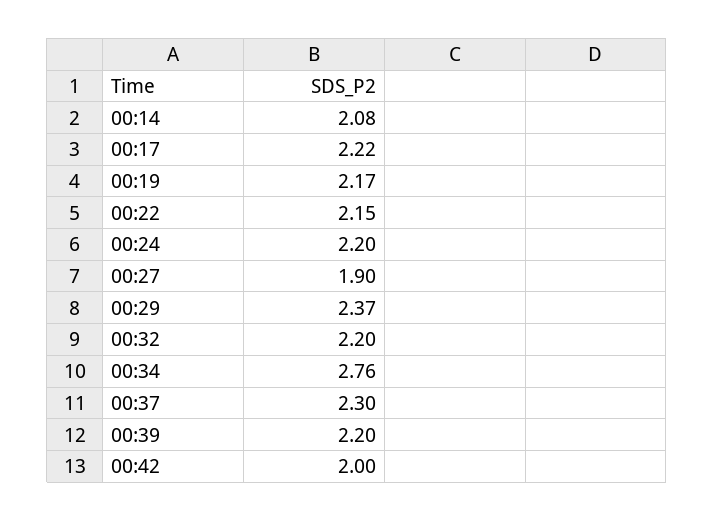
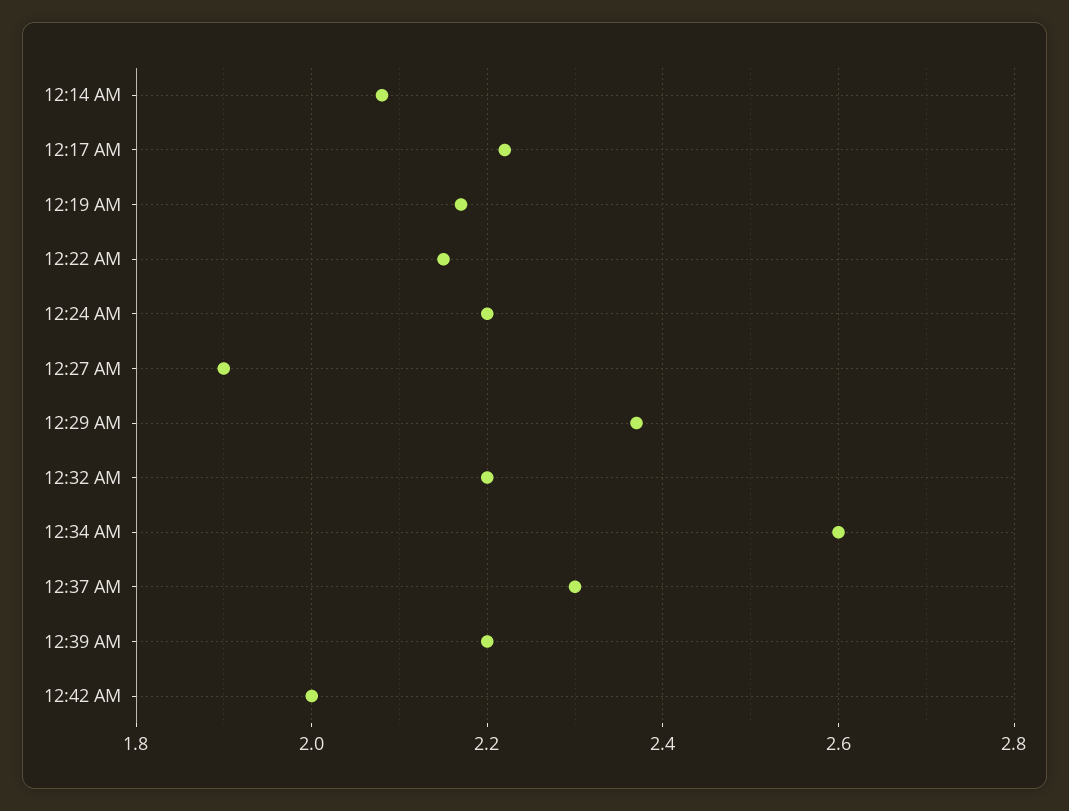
  {
    "00:14": 2.08,
    "00:17": 2.22,
    "00:19": 2.17,
    "00:22": 2.15,
    "00:24": 2.2,
    "00:27": 1.9,
    "00:29": 2.37,
    "00:32": 2.2,
-   "00:34": 2.76,
+   "00:34": 2.6,
    "00:37": 2.3,
    "00:39": 2.2,
    "00:42": 2
  }

